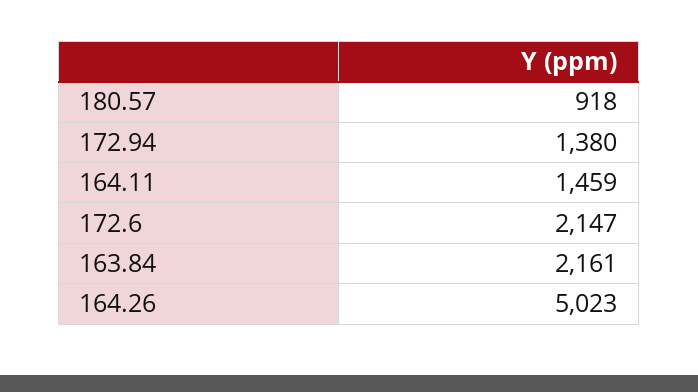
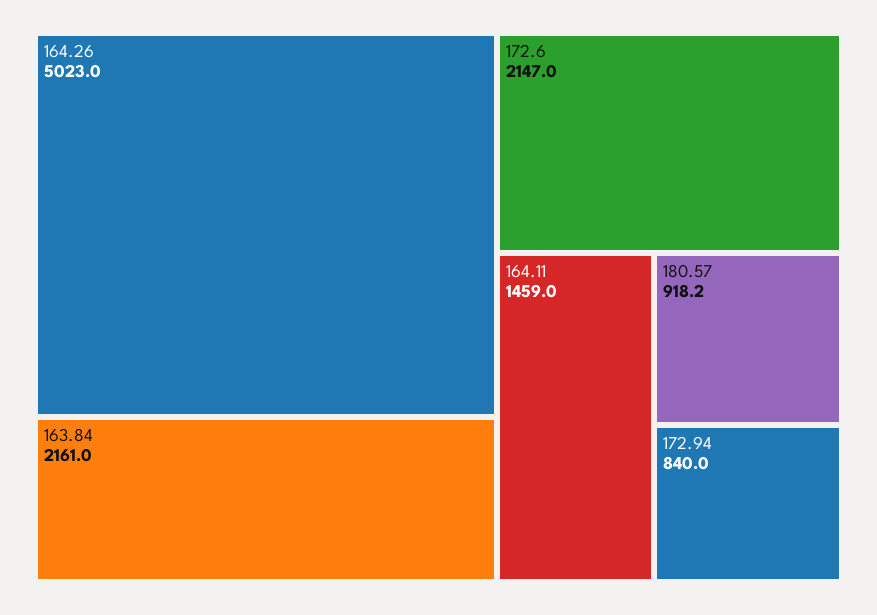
  {
    "180.57": 918.2,
-   "172.94": 1380,
+   "172.94": 840,
    "164.11": 1459,
    "172.6": 2147,
    "163.84": 2161,
    "164.26": 5023
  }

